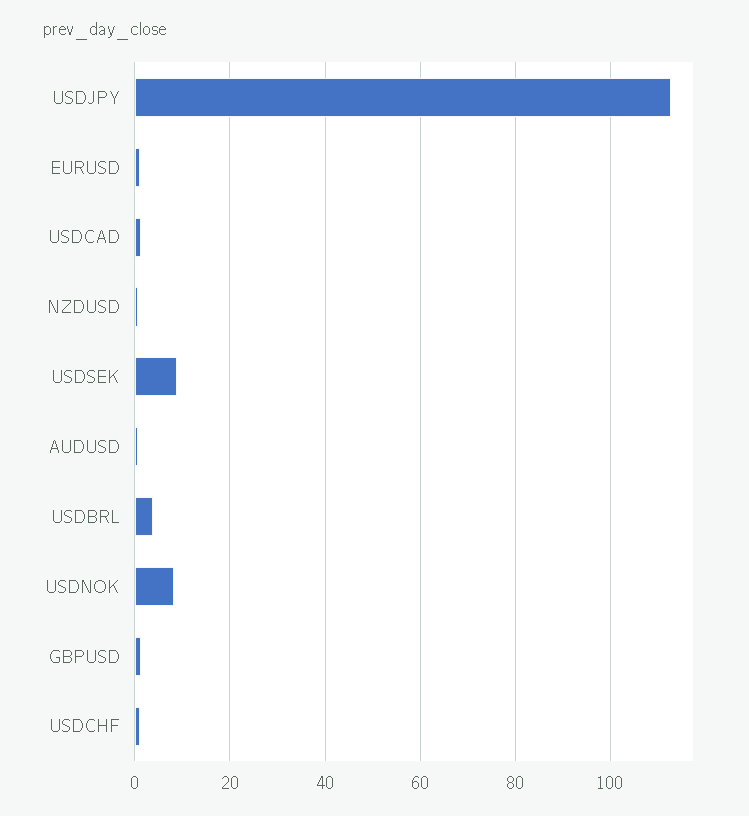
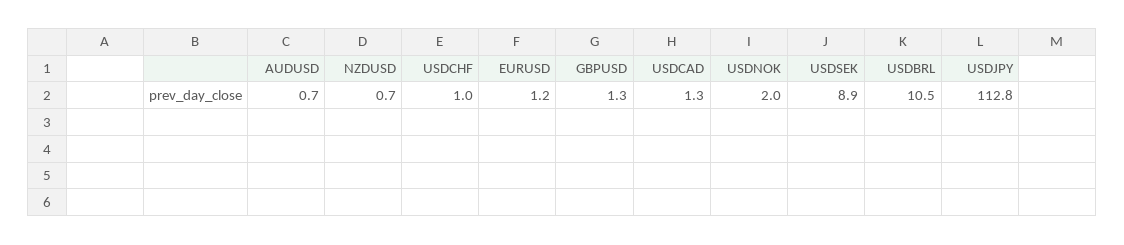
  {
    "USDJPY": 112.8,
    "EURUSD": 1.2,
    "USDCAD": 1.3,
    "NZDUSD": 0.7,
    "USDSEK": 8.9,
    "AUDUSD": 0.7,
-   "USDBRL": 4,
+   "USDBRL": 10.5,
-   "USDNOK": 8,
+   "USDNOK": 2,
    "GBPUSD": 1.3,
    "USDCHF": 1
  }

